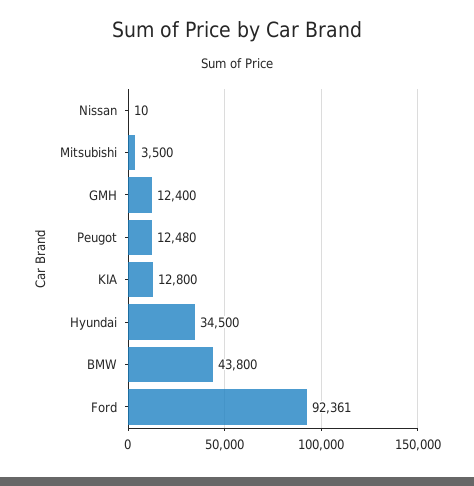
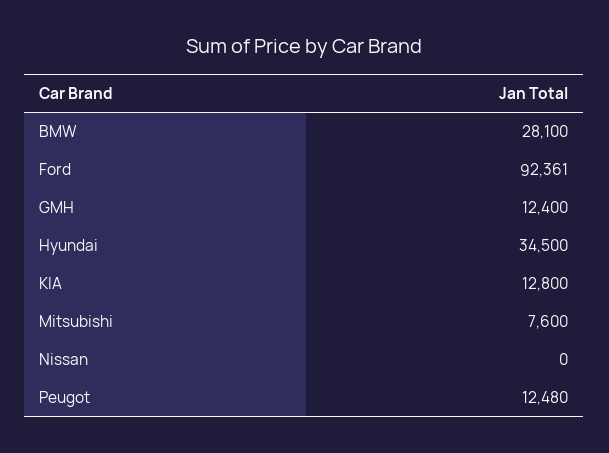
  {
-   "Nissan": 10,
+   "Nissan": 0,
-   "Mitsubishi": 3500,
+   "Mitsubishi": 7600,
    "GMH": 12400,
    "Peugot": 12480,
    "KIA": 12800,
    "Hyundai": 34500,
-   "BMW": 43800,
+   "BMW": 28100,
    "Ford": 92361
  }

